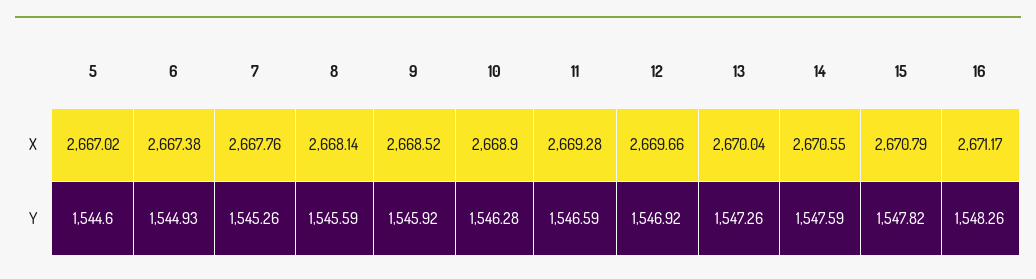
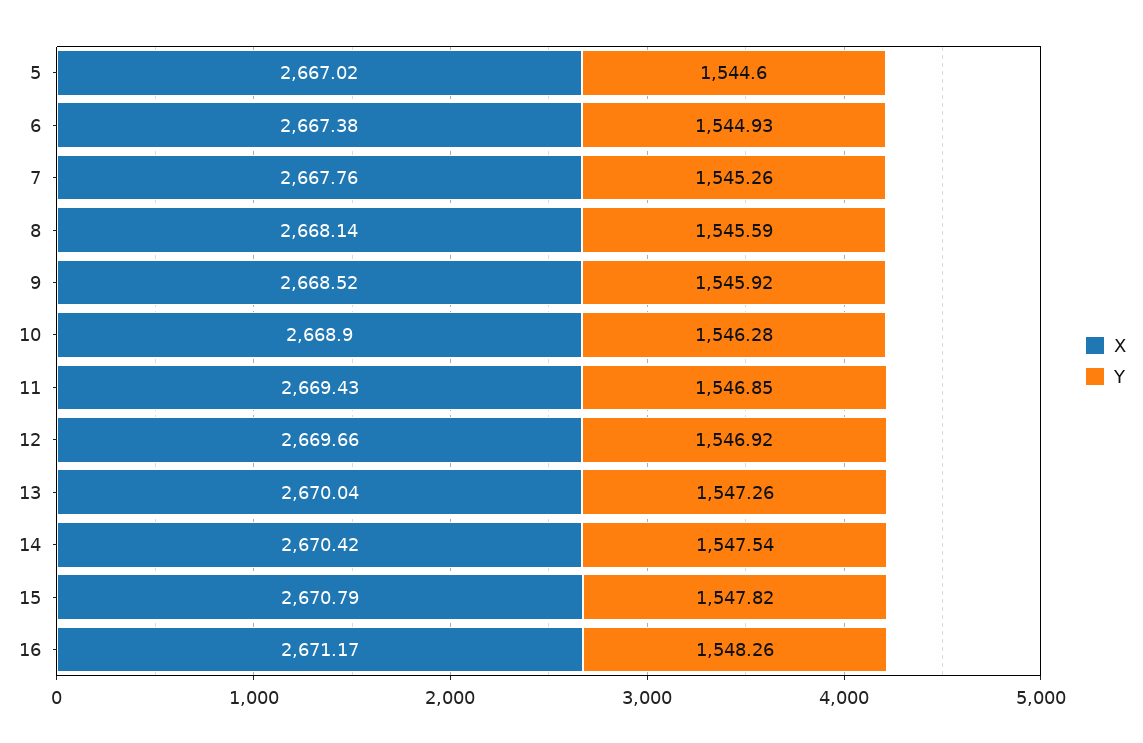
  {
    "X": {
      "5": 2667.02,
      "6": 2667.38,
      "7": 2667.76,
      "8": 2668.14,
      "9": 2668.52,
      "10": 2668.9,
-     "11": 2669.28,
+     "11": 2669.43,
      "12": 2669.66,
      "13": 2670.04,
-     "14": 2670.55,
+     "14": 2670.42,
      "15": 2670.79,
      "16": 2671.17
    },
    "Y": {
      "5": 1544.6,
      "6": 1544.93,
      "7": 1545.26,
      "8": 1545.59,
      "9": 1545.92,
      "10": 1546.28,
-     "11": 1546.59,
+     "11": 1546.85,
      "12": 1546.92,
      "13": 1547.26,
-     "14": 1547.59,
+     "14": 1547.54,
      "15": 1547.82,
      "16": 1548.26
    }
  }

